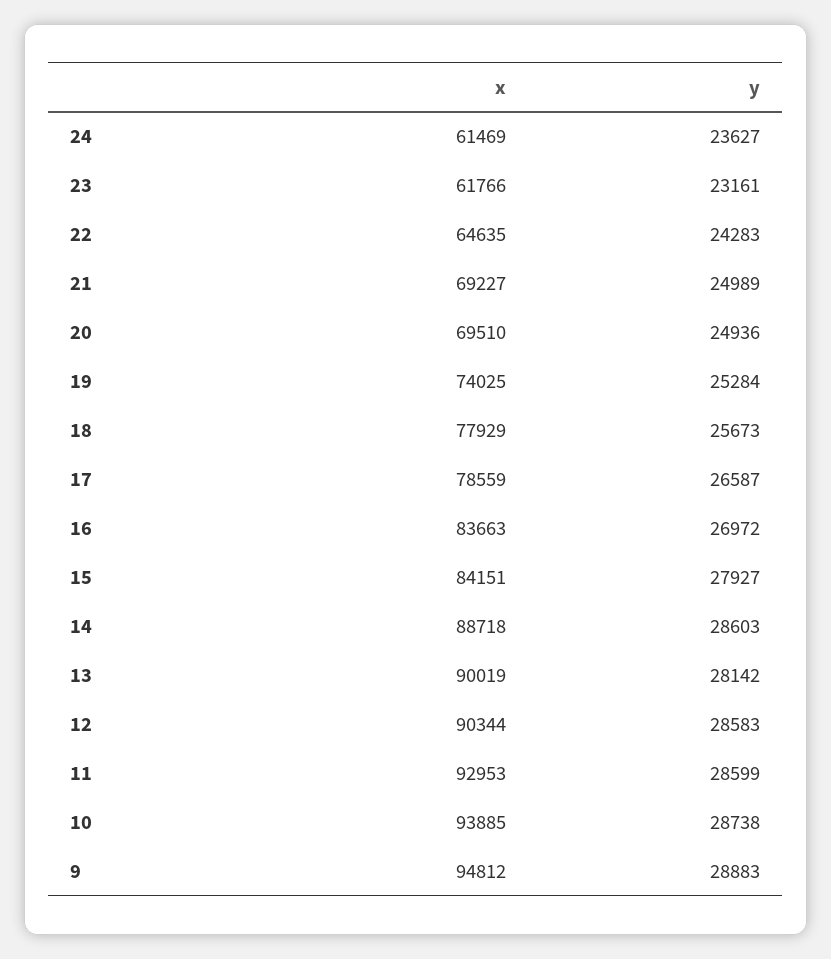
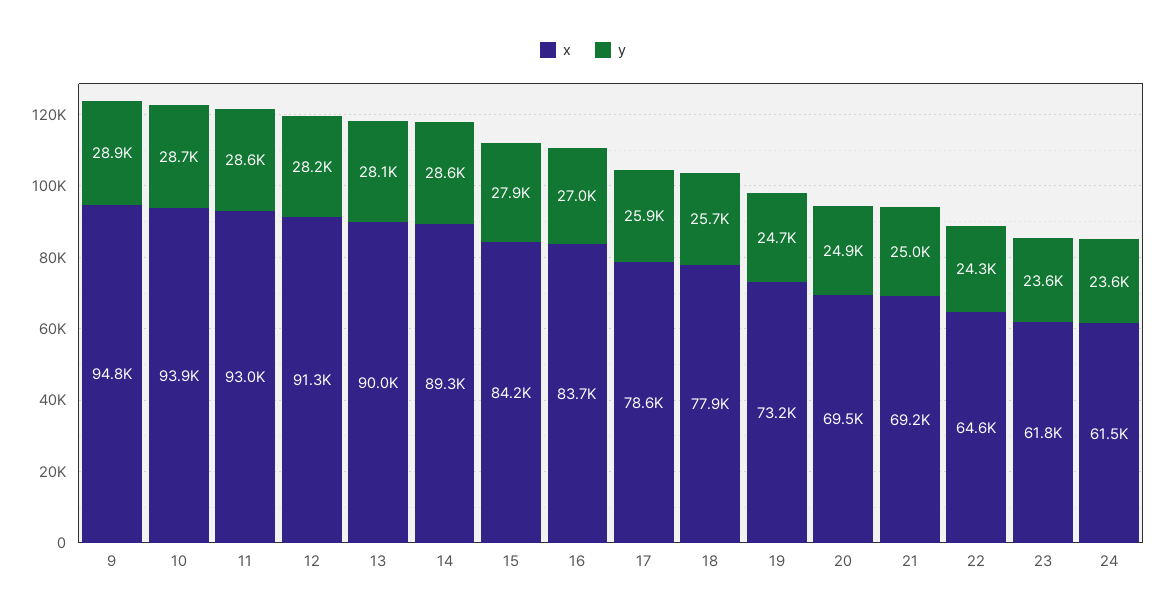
  {
    "x": {
      "24": 61469,
      "23": 61766,
      "22": 64635,
      "21": 69227,
      "20": 69510,
-     "19": 74025,
+     "19": 73200,
      "18": 77929,
      "17": 78559,
      "16": 83663,
      "15": 84151,
-     "14": 88718,
+     "14": 89300,
      "13": 90019,
-     "12": 90344,
+     "12": 91300,
      "11": 92953,
      "10": 93885,
      "9": 94812
    },
    "y": {
      "24": 23627,
-     "23": 23161,
+     "23": 23600,
      "22": 24283,
      "21": 24989,
      "20": 24936,
-     "19": 25284,
+     "19": 24700,
      "18": 25673,
-     "17": 26587,
+     "17": 25900,
      "16": 26972,
      "15": 27927,
      "14": 28603,
      "13": 28142,
-     "12": 28583,
+     "12": 28200,
      "11": 28599,
      "10": 28738,
      "9": 28883
    }
  }

